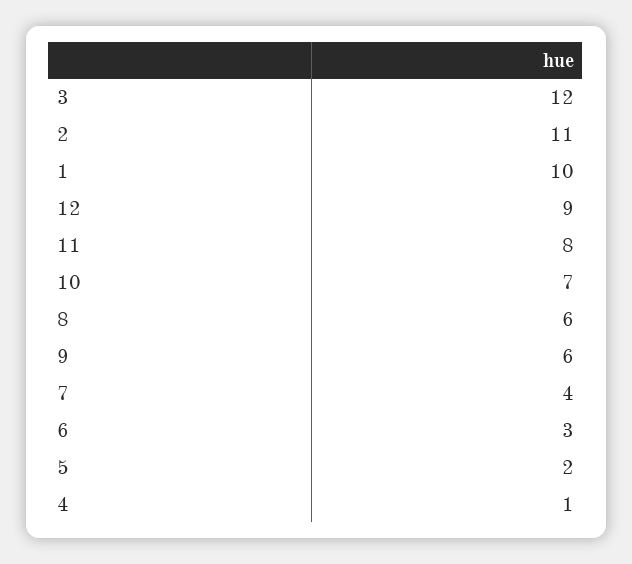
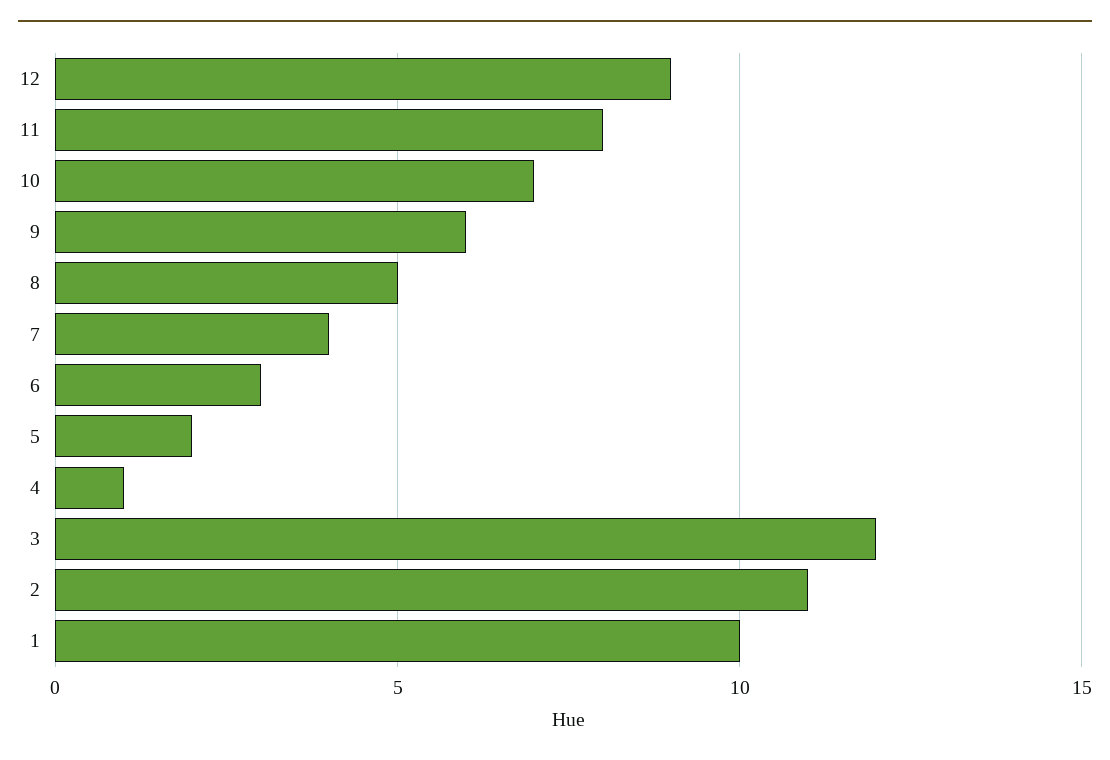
  {
    "3": 12,
    "2": 11,
    "1": 10,
    "12": 9,
    "11": 8,
    "10": 7,
-   "8": 6,
+   "8": 5,
    "9": 6,
    "7": 4,
    "6": 3,
    "5": 2,
    "4": 1
  }

